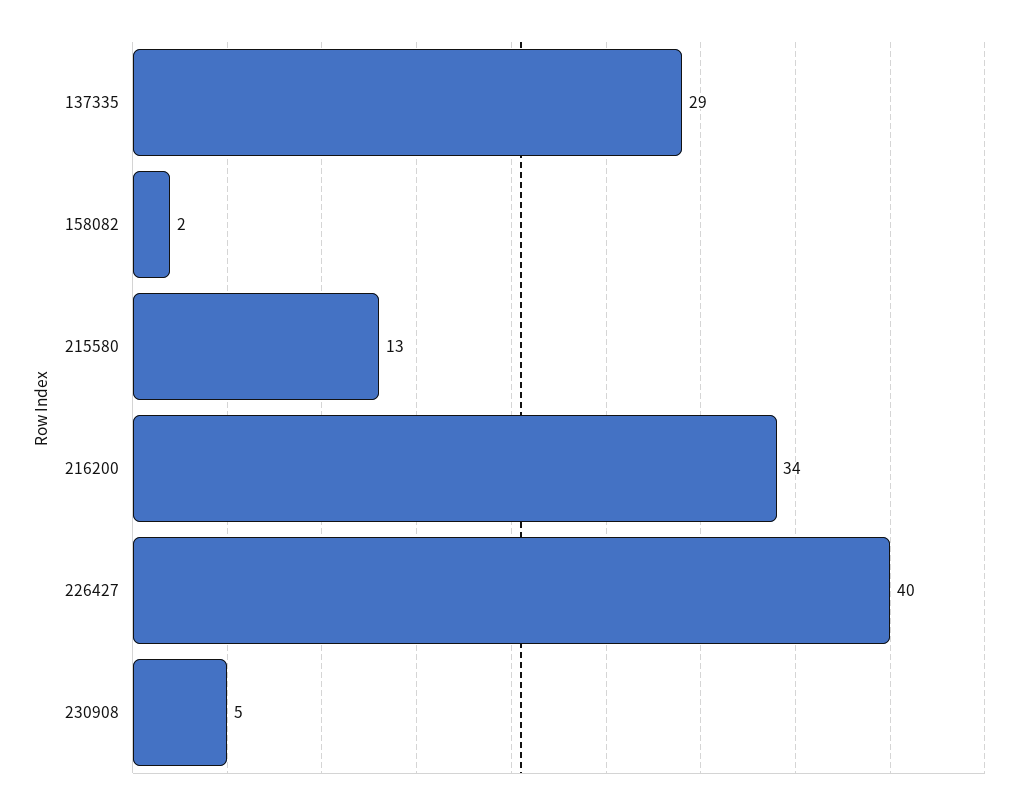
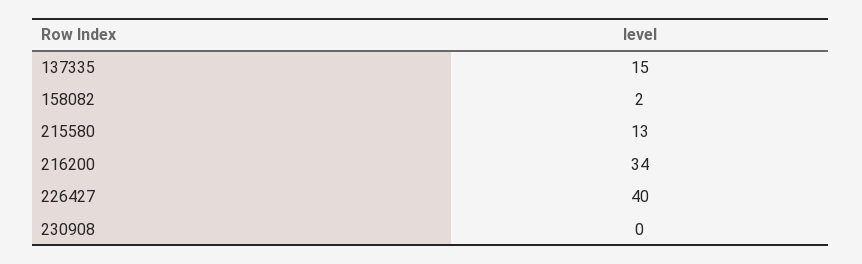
  {
-   "137335": 29,
+   "137335": 15,
    "158082": 2,
    "215580": 13,
    "216200": 34,
    "226427": 40,
-   "230908": 5
+   "230908": 0
  }

